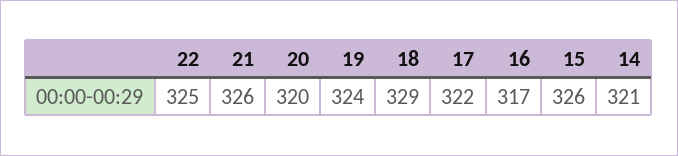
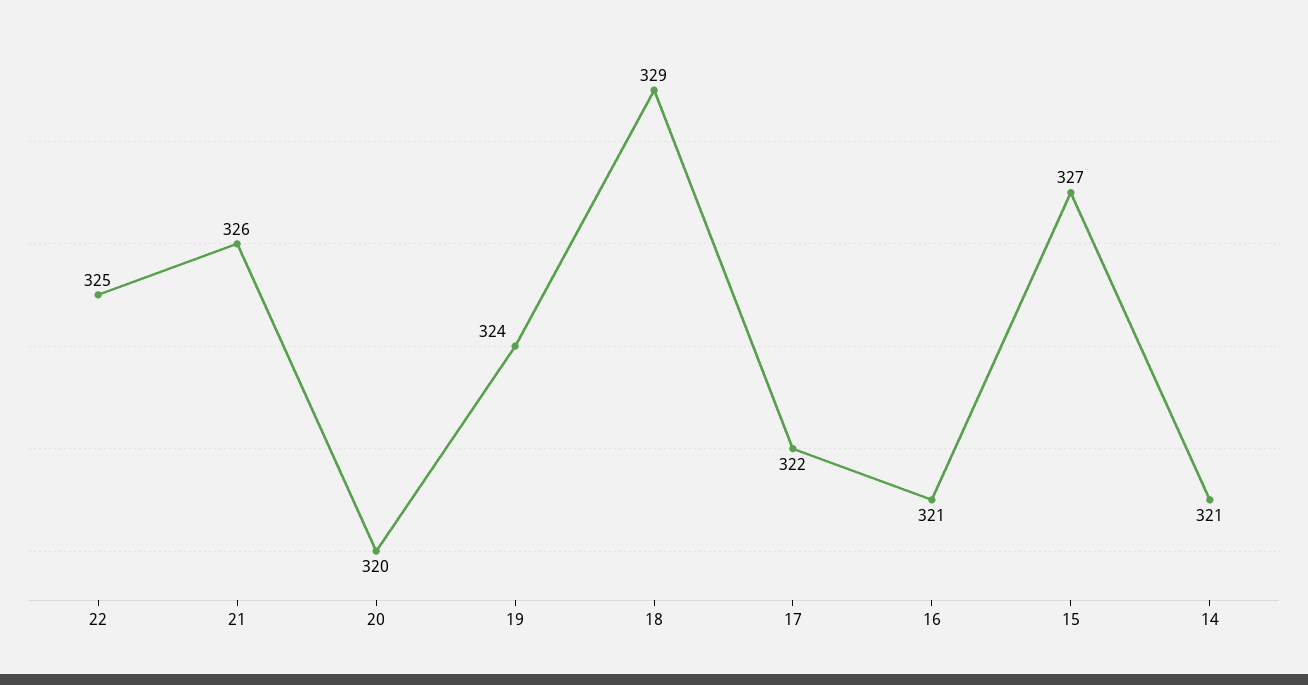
  {
    "22": 325,
    "21": 326,
    "20": 320,
    "19": 324,
    "18": 329,
    "17": 322,
-   "16": 317,
+   "16": 321,
-   "15": 326,
+   "15": 327,
    "14": 321
  }

